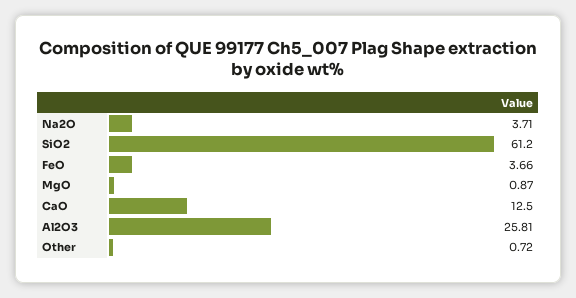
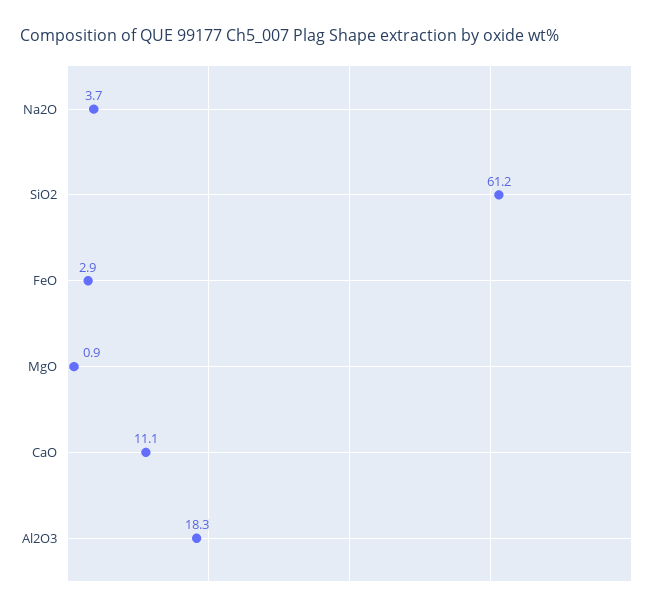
  {
    "Na2O": 3.71,
    "SiO2": 61.2,
-   "FeO": 3.66,
+   "FeO": 2.9,
    "MgO": 0.87,
-   "CaO": 12.5,
+   "CaO": 11.1,
-   "Al2O3": 25.81,
+   "Al2O3": 18.3
-   "Other": 0.72
  }

